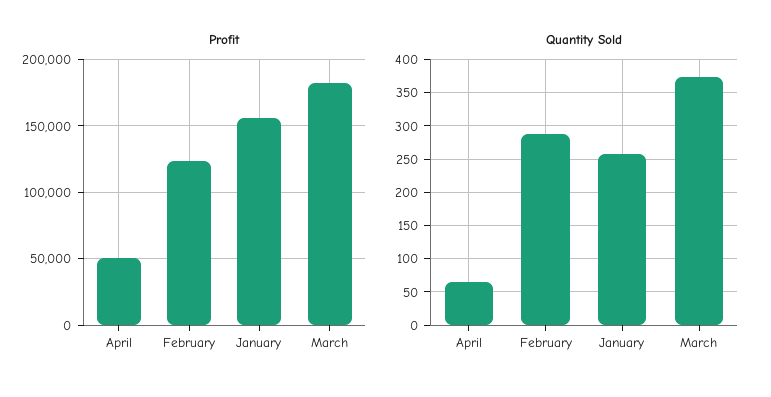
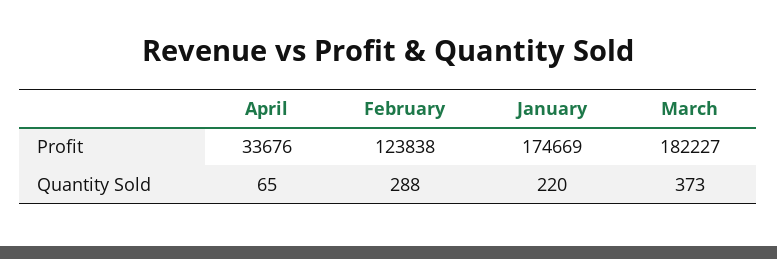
  {
    "Profit": {
-     "April": 50000,
+     "April": 33676,
      "February": 123838,
-     "January": 155000,
+     "January": 174669,
      "March": 182227
    },
    "Quantity Sold": {
      "April": 65,
      "February": 288,
-     "January": 260,
+     "January": 220,
      "March": 373
    }
  }

